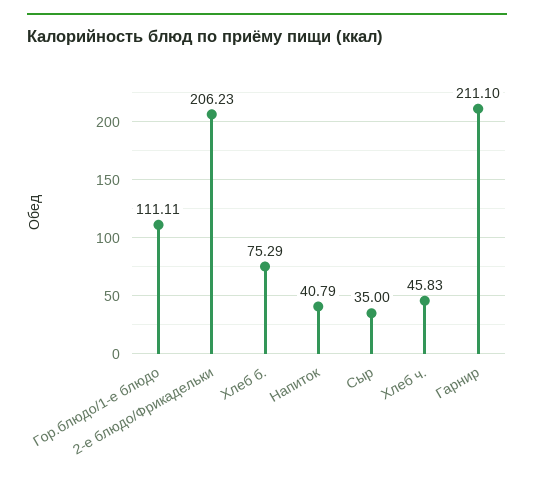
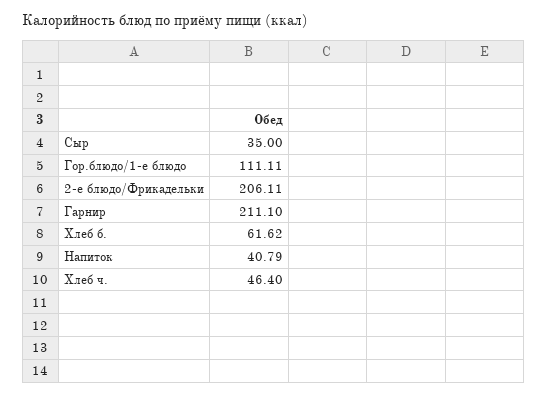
  {
    "Гор.блюдо/1-е блюдо": 111.11,
-   "2-е блюдо/Фрикадельки": 206.23,
+   "2-е блюдо/Фрикадельки": 206.11,
-   "Хлеб б.": 75.29,
+   "Хлеб б.": 61.62,
    "Напиток": 40.79,
    "Сыр": 35,
-   "Хлеб ч.": 45.83,
+   "Хлеб ч.": 46.4,
    "Гарнир": 211.1
  }

